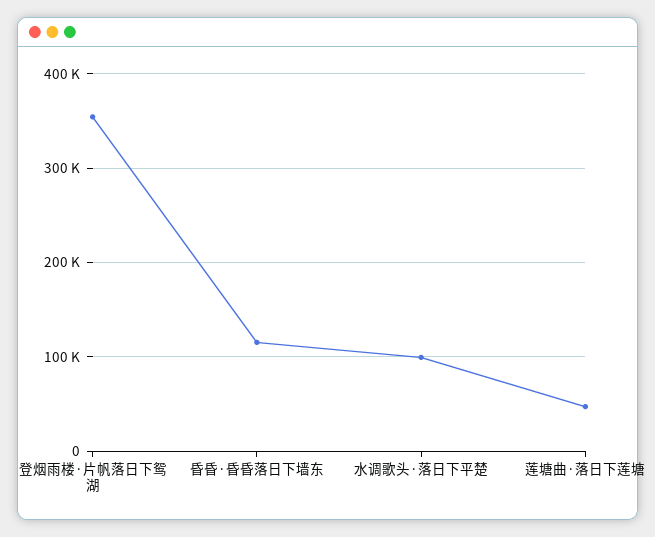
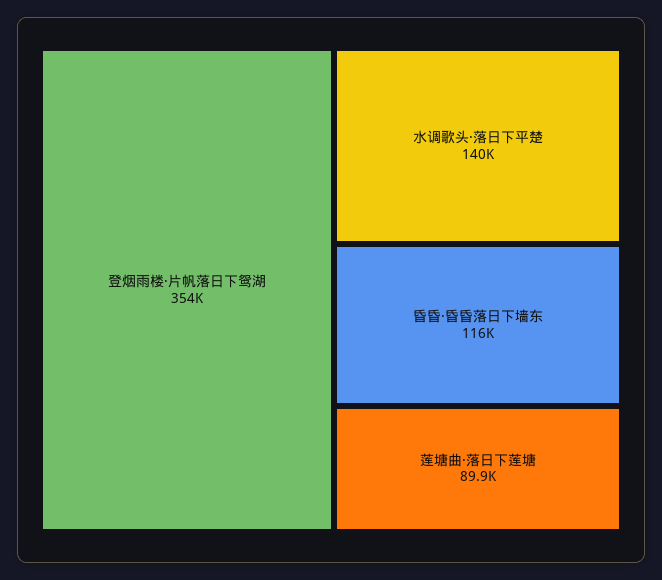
  {
    "登烟雨楼·片帆落日下鸳湖": 354000,
    "昏昏·昏昏落日下墙东": 116000,
-   "水调歌头·落日下平楚": 100000,
+   "水调歌头·落日下平楚": 140000,
-   "莲塘曲·落日下莲塘": 50000
+   "莲塘曲·落日下莲塘": 89900
  }

